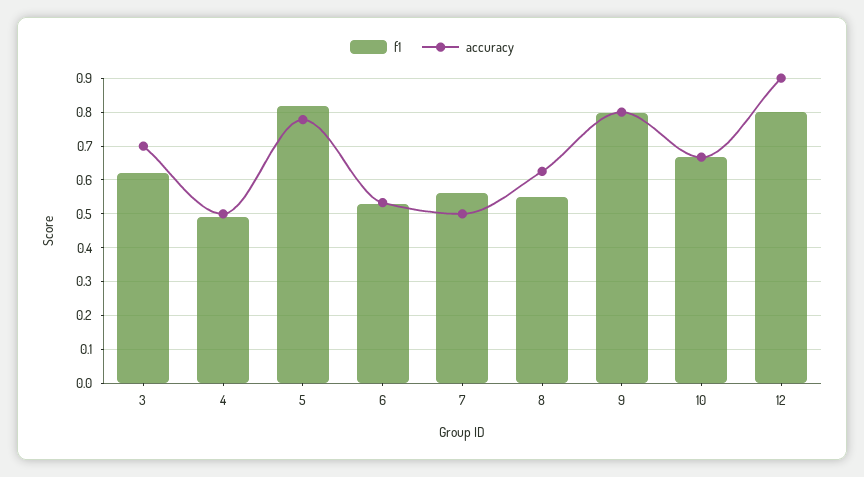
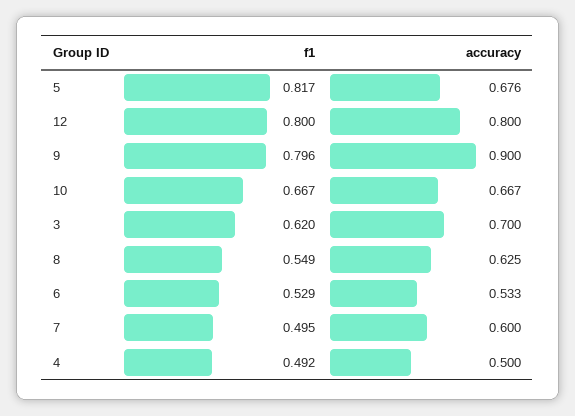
  {
    "f1": {
      "3": 0.62,
      "4": 0.492,
      "5": 0.817,
      "6": 0.529,
-     "7": 0.56,
+     "7": 0.495,
      "8": 0.549,
      "9": 0.796,
      "10": 0.667,
      "12": 0.8
    },
    "accuracy": {
      "3": 0.7,
      "4": 0.5,
-     "5": 0.78,
+     "5": 0.676,
      "6": 0.533,
-     "7": 0.5,
+     "7": 0.6,
      "8": 0.625,
-     "9": 0.8,
+     "9": 0.9,
      "10": 0.667,
-     "12": 0.9
+     "12": 0.8
    }
  }

